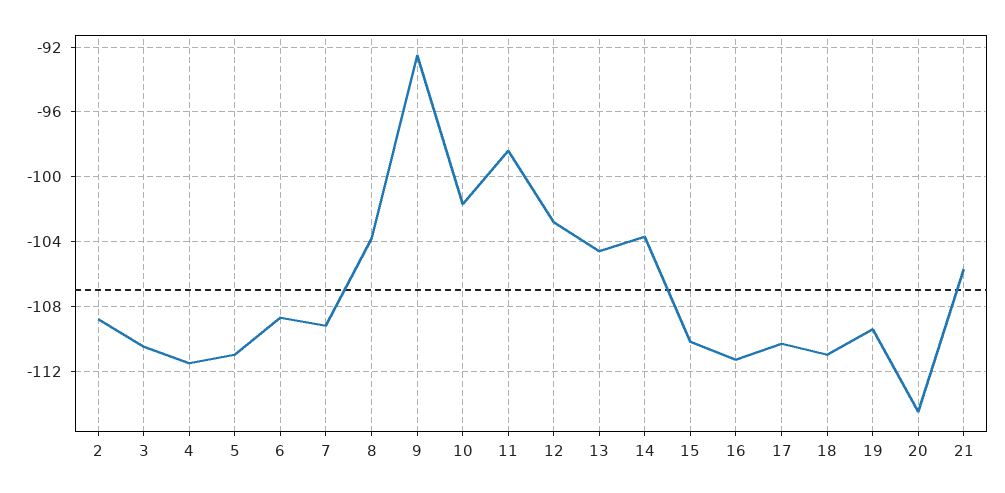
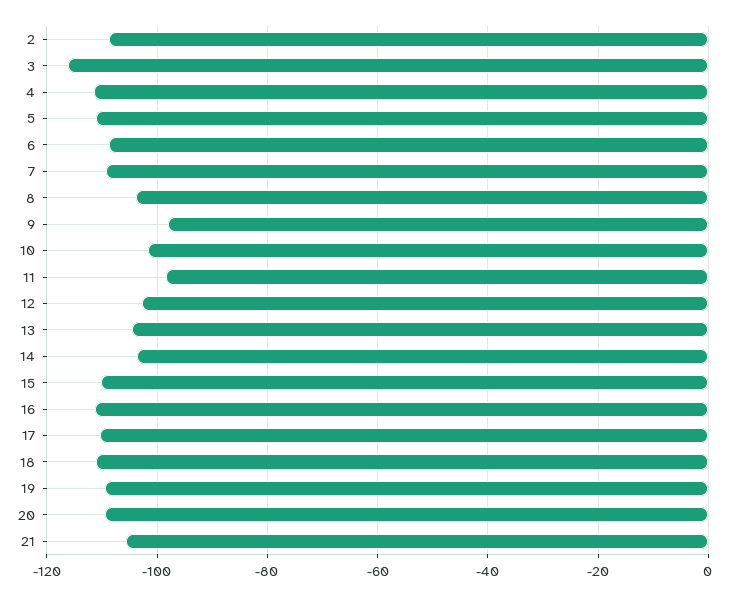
  {
    "2": -109,
-   "3": -110.5,
+   "3": -116,
    "4": -111.5,
    "5": -111,
    "6": -108.5,
    "7": -109,
    "8": -104,
-   "9": -92.5,
+   "9": -98,
    "10": -101.5,
    "11": -98.5,
    "12": -103,
    "13": -104.5,
    "14": -103.5,
    "15": -110,
    "16": -111.5,
    "17": -110.5,
    "18": -111,
    "19": -109.5,
-   "20": -114.5,
+   "20": -110,
    "21": -105.5
  }

